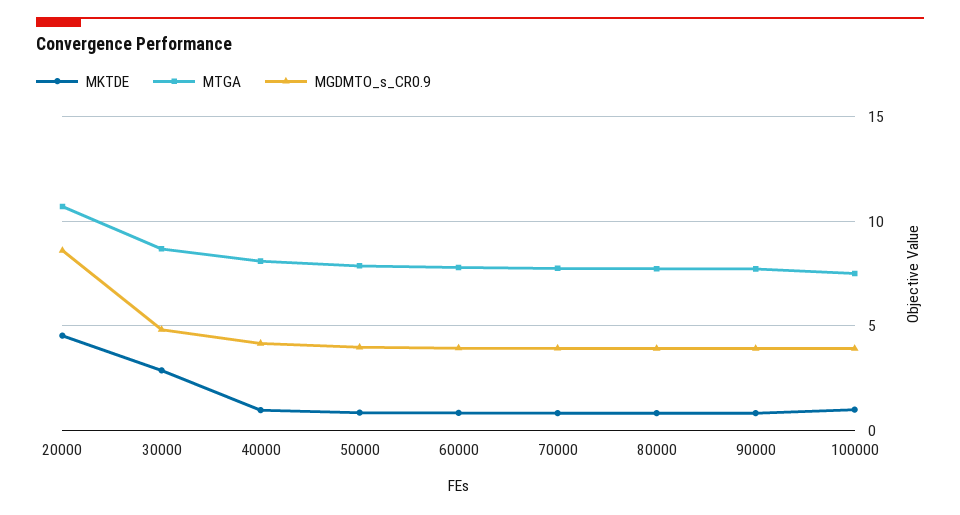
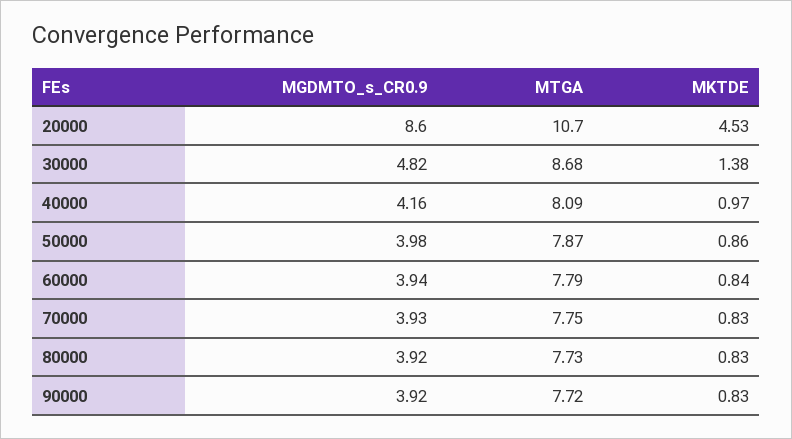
  {
    "MKTDE": {
      "20000": 4.53,
-     "30000": 3,
+     "30000": 1.38,
      "40000": 0.97,
      "50000": 0.86,
      "60000": 0.84,
      "70000": 0.83,
      "80000": 0.83,
-     "90000": 0.83,
+     "90000": 0.83
-     "100000": 1
    },
    "MTGA": {
      "20000": 10.7,
      "30000": 8.68,
      "40000": 8.09,
      "50000": 7.87,
      "60000": 7.79,
      "70000": 7.75,
      "80000": 7.73,
-     "90000": 7.72,
+     "90000": 7.72
-     "100000": 7.5
    },
    "MGDMTO_s_CR0.9": {
      "20000": 8.6,
      "30000": 4.82,
      "40000": 4.16,
      "50000": 3.98,
      "60000": 3.94,
      "70000": 3.93,
      "80000": 3.92,
-     "90000": 3.92,
+     "90000": 3.92
-     "100000": 4
    }
  }

